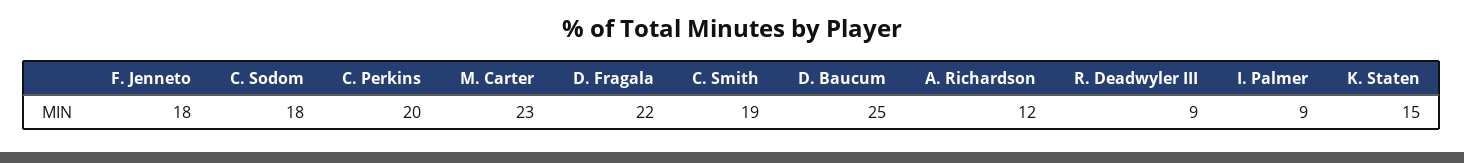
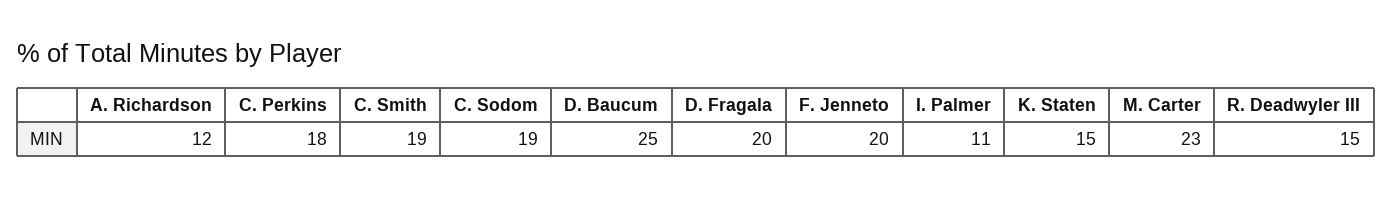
  {
-   "F. Jenneto": 18,
+   "F. Jenneto": 20,
-   "C. Sodom": 18,
+   "C. Sodom": 19,
-   "C. Perkins": 20,
+   "C. Perkins": 18,
    "M. Carter": 23,
-   "D. Fragala": 22,
+   "D. Fragala": 20,
    "C. Smith": 19,
    "D. Baucum": 25,
    "A. Richardson": 12,
-   "R. Deadwyler III": 9,
+   "R. Deadwyler III": 15,
-   "I. Palmer": 9,
+   "I. Palmer": 11,
    "K. Staten": 15
  }

